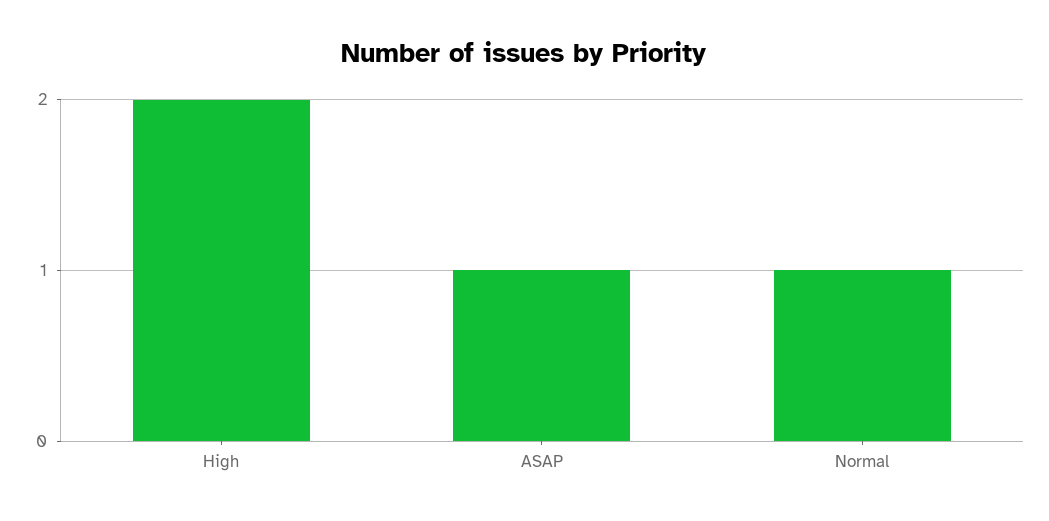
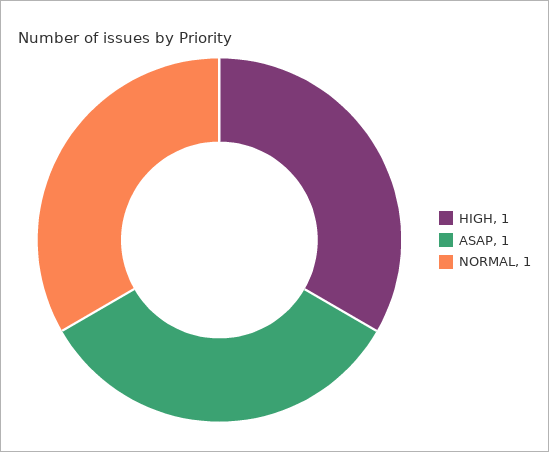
  {
-   "High": 2,
+   "High": 1,
    "ASAP": 1,
    "Normal": 1
  }

